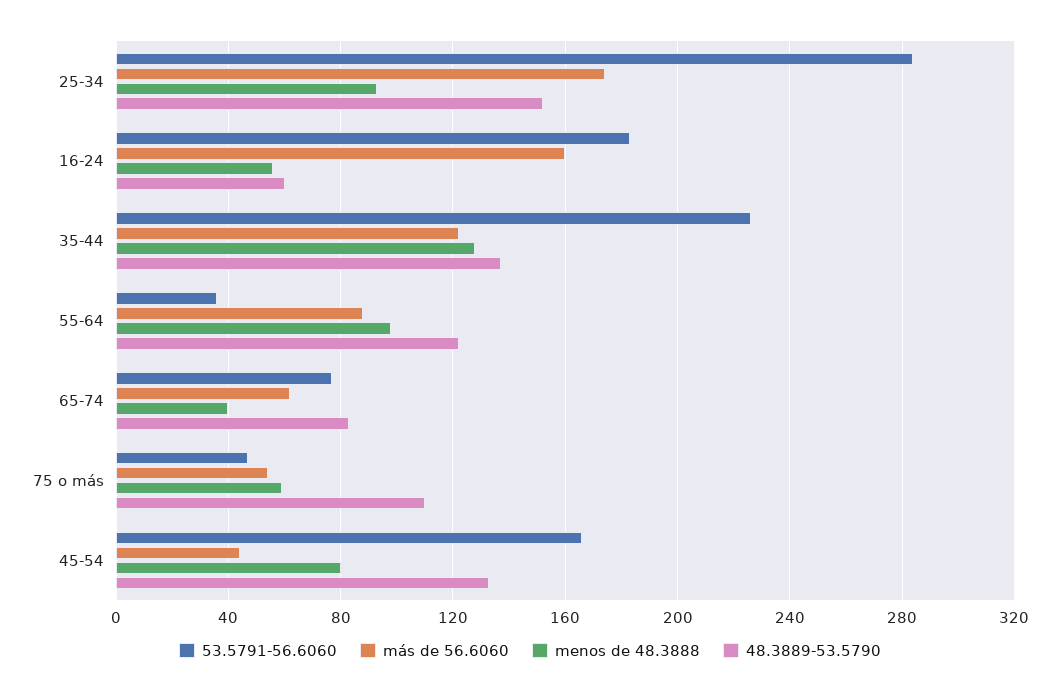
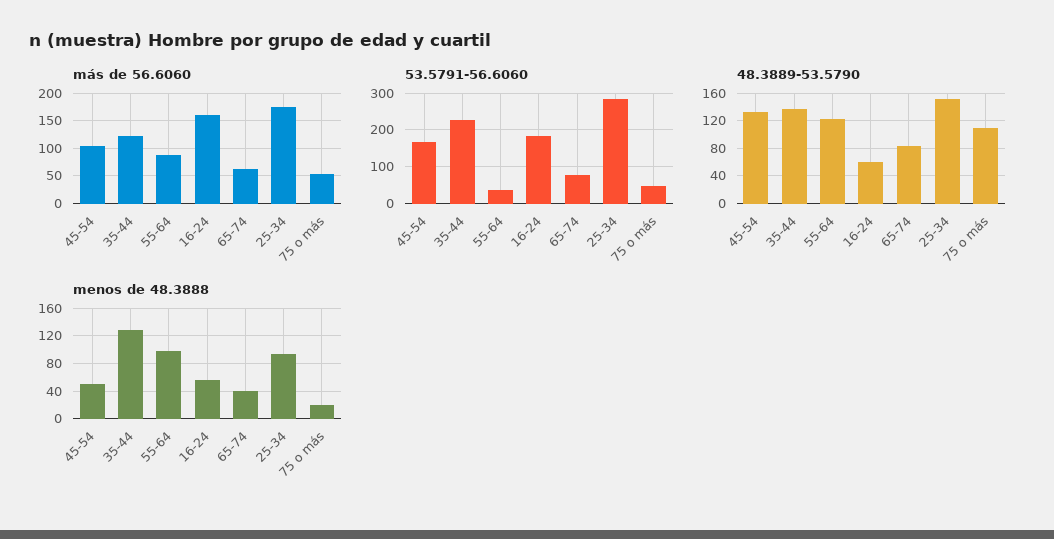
  {
    "53.5791-56.6060": {
      "25-34": 285,
      "16-24": 185,
      "35-44": 225,
      "55-64": 35,
      "65-74": 75,
      "75 o más": 45,
      "45-54": 165
    },
    "más de 56.6060": {
      "25-34": 175,
      "16-24": 160,
      "35-44": 120,
      "55-64": 90,
      "65-74": 60,
      "75 o más": 55,
-     "45-54": 45
+     "45-54": 100
    },
    "menos de 48.3888": {
      "25-34": 95,
      "16-24": 55,
      "35-44": 130,
      "55-64": 100,
      "65-74": 40,
-     "75 o más": 60,
+     "75 o más": 20,
-     "45-54": 80
+     "45-54": 50
    },
    "48.3889-53.5790": {
      "25-34": 150,
      "16-24": 60,
      "35-44": 135,
      "55-64": 120,
      "65-74": 85,
      "75 o más": 110,
      "45-54": 135
    }
  }

